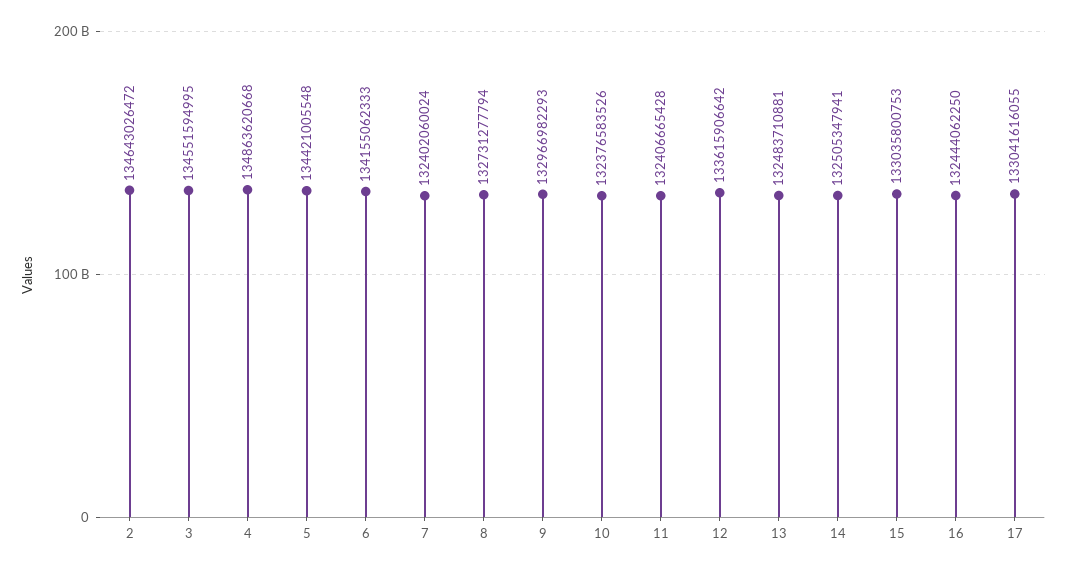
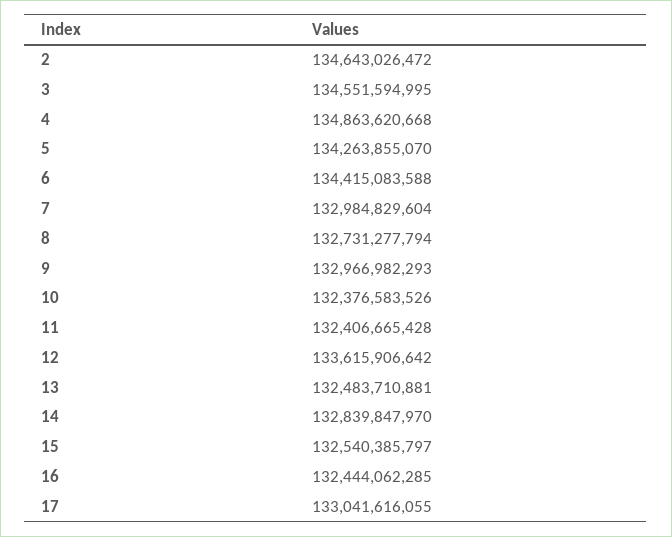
  {
    "2": 134643026472,
    "3": 134551594995,
    "4": 134863620668,
-   "5": 134421005548,
+   "5": 134263855070,
-   "6": 134155062333,
+   "6": 134415083588,
-   "7": 132402060024,
+   "7": 132984829604,
    "8": 132731277794,
    "9": 132966982293,
    "10": 132376583526,
    "11": 132406665428,
    "12": 133615906642,
    "13": 132483710881,
-   "14": 132505347941,
+   "14": 132839847970,
-   "15": 133035800753,
+   "15": 132540385797,
-   "16": 132444062250,
+   "16": 132444062285,
    "17": 133041616055
  }

